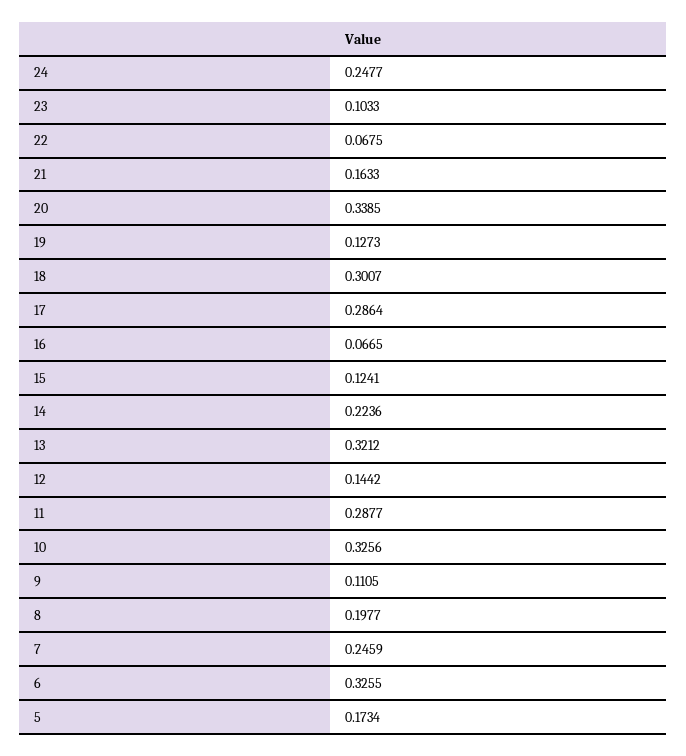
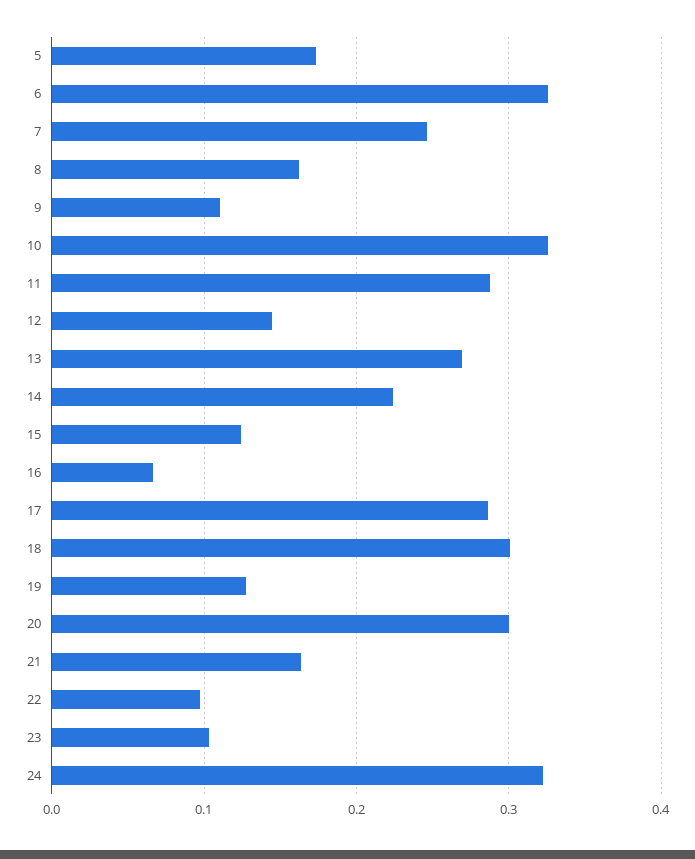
  {
-   "24": 0.2477,
+   "24": 0.32,
    "23": 0.1033,
-   "22": 0.0675,
+   "22": 0.1,
    "21": 0.1633,
-   "20": 0.3385,
+   "20": 0.3,
    "19": 0.1273,
    "18": 0.3007,
    "17": 0.2864,
    "16": 0.0665,
    "15": 0.1241,
    "14": 0.2236,
-   "13": 0.3212,
+   "13": 0.27,
    "12": 0.1442,
    "11": 0.2877,
    "10": 0.3256,
    "9": 0.1105,
-   "8": 0.1977,
+   "8": 0.16,
    "7": 0.2459,
    "6": 0.3255,
    "5": 0.1734
  }

